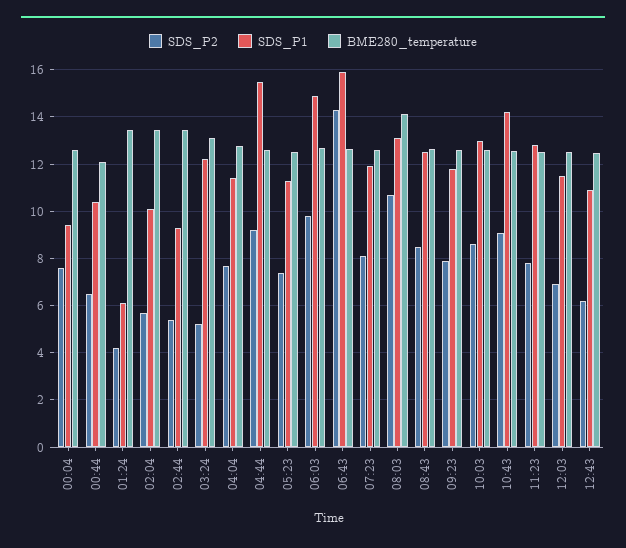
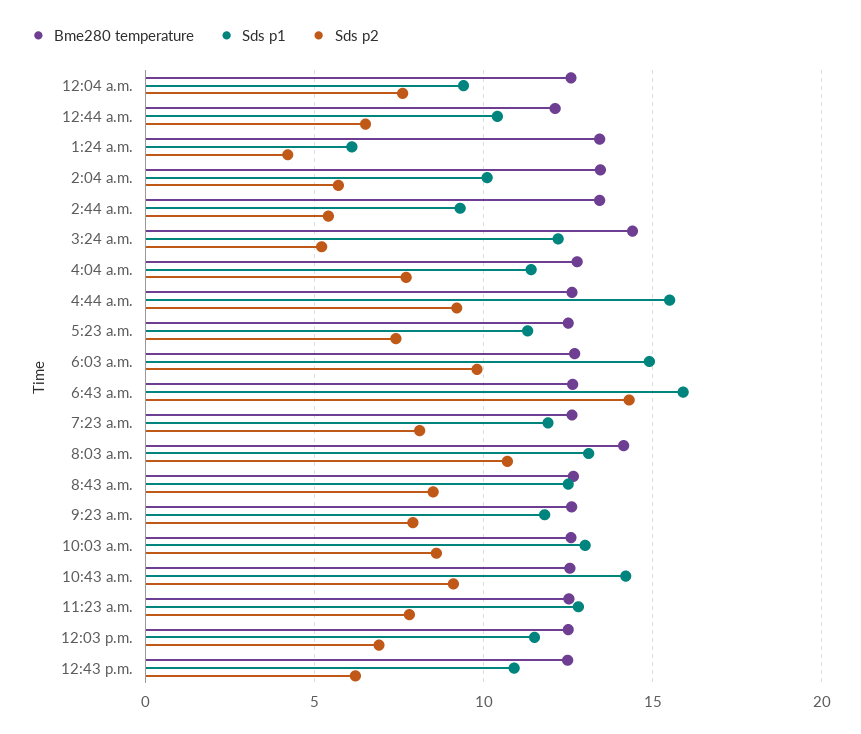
  {
    "SDS_P2": {
      "00:04": 7.5,
      "00:44": 6.5,
      "01:24": 4,
      "02:04": 5.5,
      "02:44": 5.5,
      "03:24": 5,
      "04:04": 7.5,
      "04:44": 9,
      "05:23": 7.5,
      "06:03": 10,
      "06:43": 14.5,
      "07:23": 8,
      "08:03": 10.5,
      "08:43": 8.5,
      "09:23": 8,
      "10:03": 8.5,
      "10:43": 9,
      "11:23": 8,
      "12:03": 7,
      "12:43": 6
    },
    "SDS_P1": {
      "00:04": 9.5,
      "00:44": 10.5,
      "01:24": 6,
      "02:04": 10,
      "02:44": 9.5,
      "03:24": 12,
      "04:04": 11.5,
      "04:44": 15.5,
      "05:23": 11.5,
      "06:03": 15,
      "06:43": 16,
      "07:23": 12,
      "08:03": 13,
      "08:43": 12.5,
      "09:23": 12,
      "10:03": 13,
      "10:43": 14,
      "11:23": 13,
      "12:03": 11.5,
      "12:43": 11
    },
    "BME280_temperature": {
      "00:04": 12.5,
      "00:44": 12,
      "01:24": 13.5,
      "02:04": 13.5,
      "02:44": 13.5,
-     "03:24": 13,
+     "03:24": 14.5,
      "04:04": 13,
      "04:44": 12.5,
      "05:23": 12.5,
      "06:03": 12.5,
      "06:43": 12.5,
      "07:23": 12.5,
      "08:03": 14,
      "08:43": 12.5,
      "09:23": 12.5,
      "10:03": 12.5,
      "10:43": 12.5,
      "11:23": 12.5,
      "12:03": 12.5,
      "12:43": 12.5
    }
  }

